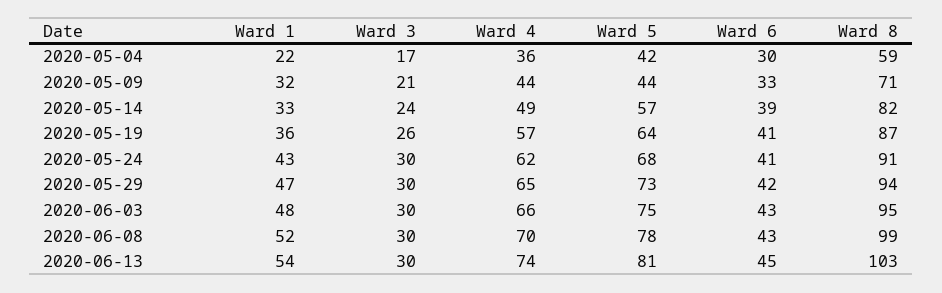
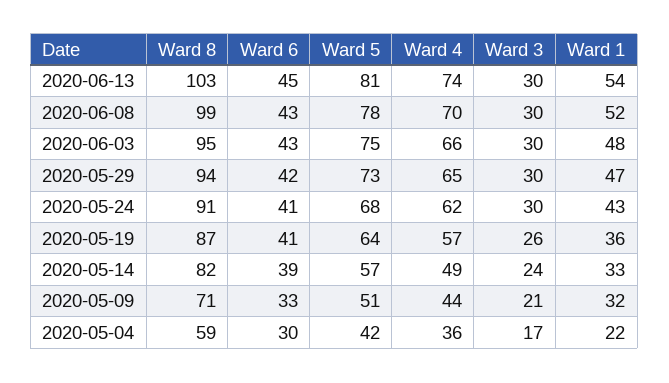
  {
    "Ward 1": {
      "2020-05-04": 22,
      "2020-05-09": 32,
      "2020-05-14": 33,
      "2020-05-19": 36,
      "2020-05-24": 43,
      "2020-05-29": 47,
      "2020-06-03": 48,
      "2020-06-08": 52,
      "2020-06-13": 54
    },
    "Ward 3": {
      "2020-05-04": 17,
      "2020-05-09": 21,
      "2020-05-14": 24,
      "2020-05-19": 26,
      "2020-05-24": 30,
      "2020-05-29": 30,
      "2020-06-03": 30,
      "2020-06-08": 30,
      "2020-06-13": 30
    },
    "Ward 4": {
      "2020-05-04": 36,
      "2020-05-09": 44,
      "2020-05-14": 49,
      "2020-05-19": 57,
      "2020-05-24": 62,
      "2020-05-29": 65,
      "2020-06-03": 66,
      "2020-06-08": 70,
      "2020-06-13": 74
    },
    "Ward 5": {
      "2020-05-04": 42,
-     "2020-05-09": 44,
+     "2020-05-09": 51,
      "2020-05-14": 57,
      "2020-05-19": 64,
      "2020-05-24": 68,
      "2020-05-29": 73,
      "2020-06-03": 75,
      "2020-06-08": 78,
      "2020-06-13": 81
    },
    "Ward 6": {
      "2020-05-04": 30,
      "2020-05-09": 33,
      "2020-05-14": 39,
      "2020-05-19": 41,
      "2020-05-24": 41,
      "2020-05-29": 42,
      "2020-06-03": 43,
      "2020-06-08": 43,
      "2020-06-13": 45
    },
    "Ward 8": {
      "2020-05-04": 59,
      "2020-05-09": 71,
      "2020-05-14": 82,
      "2020-05-19": 87,
      "2020-05-24": 91,
      "2020-05-29": 94,
      "2020-06-03": 95,
      "2020-06-08": 99,
      "2020-06-13": 103
    }
  }

